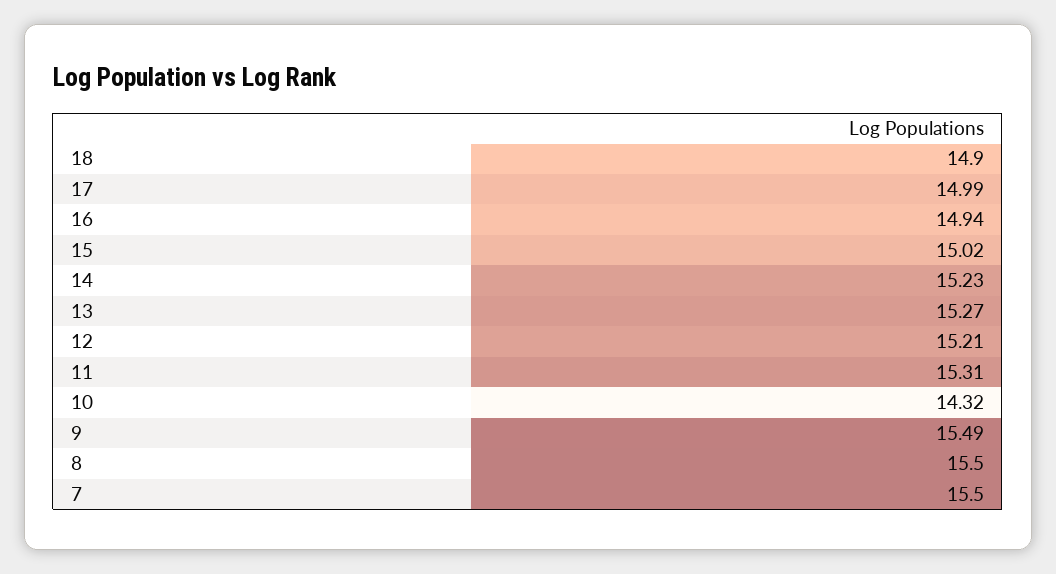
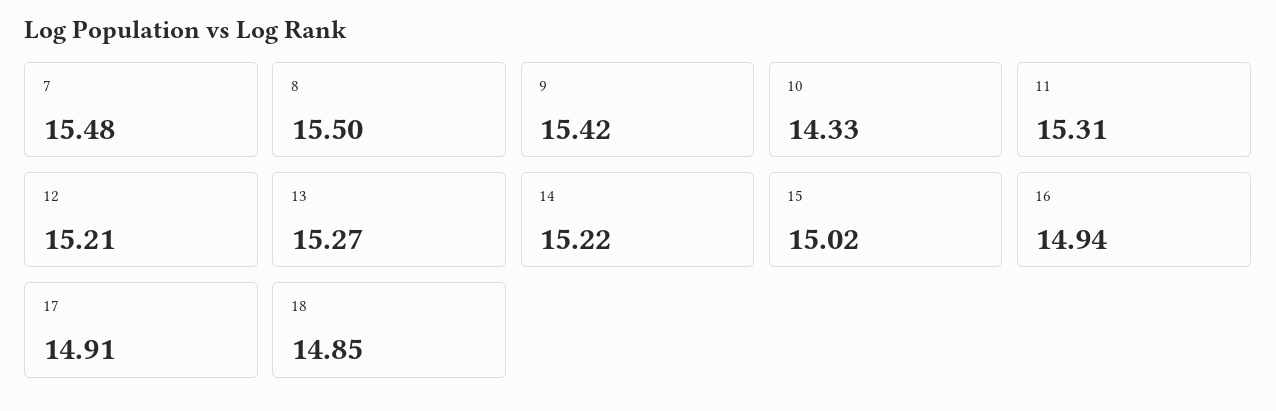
  {
-   "18": 14.9,
+   "18": 14.85,
-   "17": 14.99,
+   "17": 14.91,
    "16": 14.94,
    "15": 15.02,
-   "14": 15.23,
+   "14": 15.22,
    "13": 15.27,
    "12": 15.21,
    "11": 15.31,
-   "10": 14.32,
+   "10": 14.33,
-   "9": 15.49,
+   "9": 15.42,
    "8": 15.5,
-   "7": 15.5
+   "7": 15.48
  }

